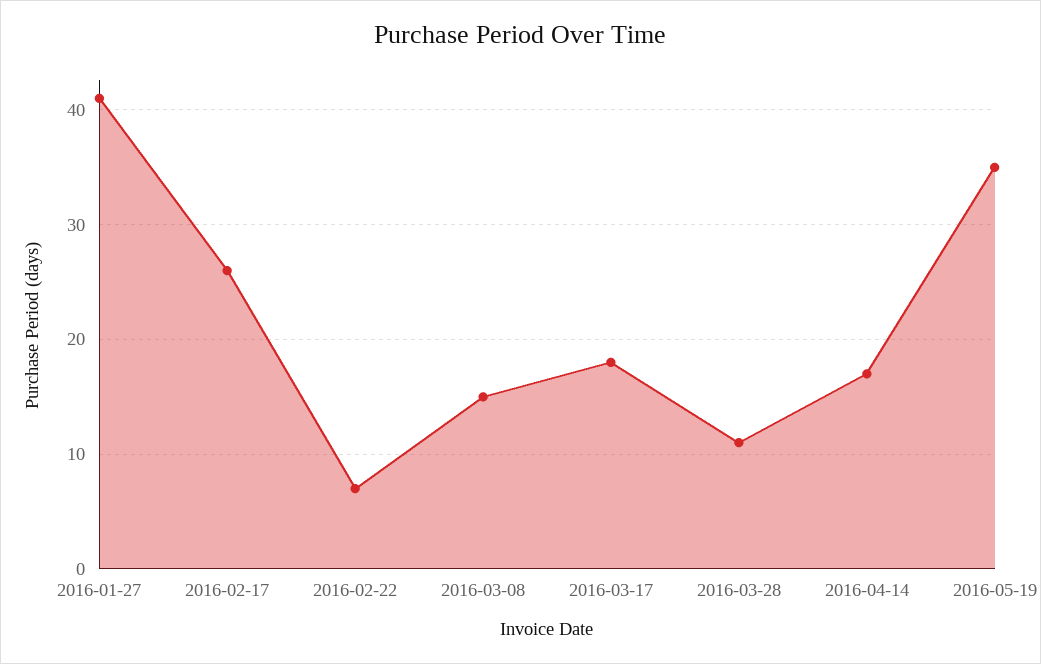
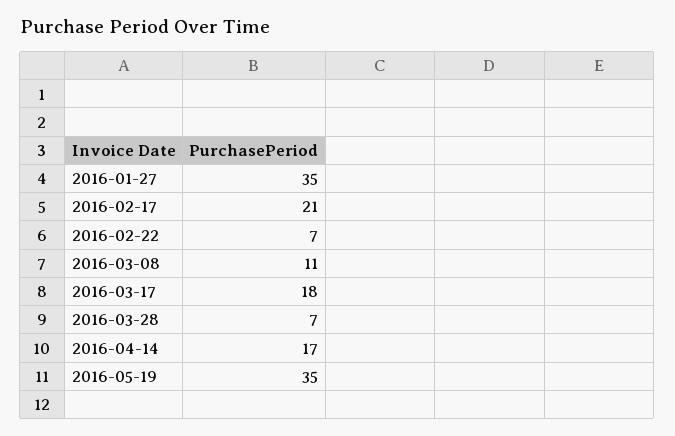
  {
-   "2016-01-27": 41,
+   "2016-01-27": 35,
-   "2016-02-17": 26,
+   "2016-02-17": 21,
    "2016-02-22": 7,
-   "2016-03-08": 15,
+   "2016-03-08": 11,
    "2016-03-17": 18,
-   "2016-03-28": 11,
+   "2016-03-28": 7,
    "2016-04-14": 17,
    "2016-05-19": 35
  }

